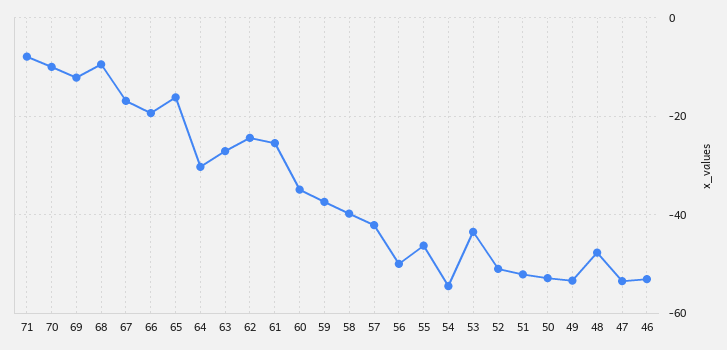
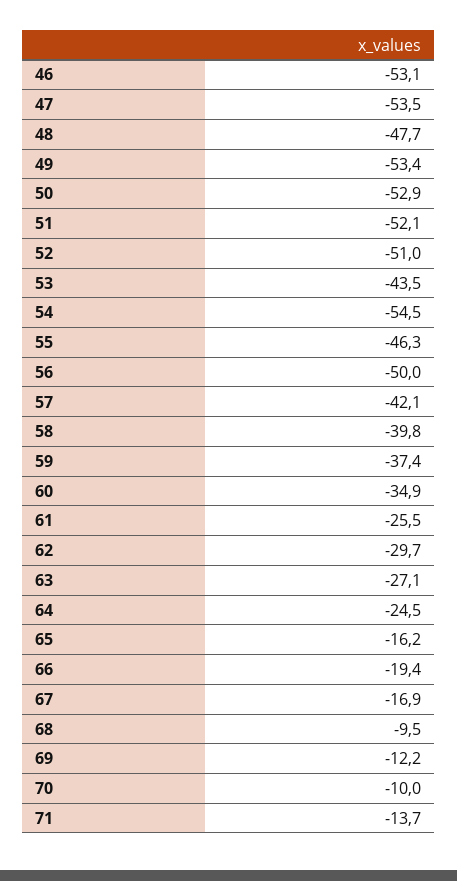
  {
-   "71": -8,
+   "71": -13.7,
    "70": -10,
    "69": -12.2,
    "68": -9.5,
    "67": -16.9,
    "66": -19.4,
    "65": -16.2,
-   "64": -30,
+   "64": -24.5,
    "63": -27.1,
-   "62": -24,
+   "62": -29.7,
    "61": -25.5,
    "60": -34.9,
    "59": -37.4,
    "58": -39.8,
    "57": -42.1,
    "56": -50,
    "55": -46.3,
    "54": -54.5,
    "53": -43.5,
    "52": -51,
    "51": -52.1,
    "50": -52.9,
    "49": -53.4,
    "48": -47.7,
    "47": -53.5,
    "46": -53.1
  }

